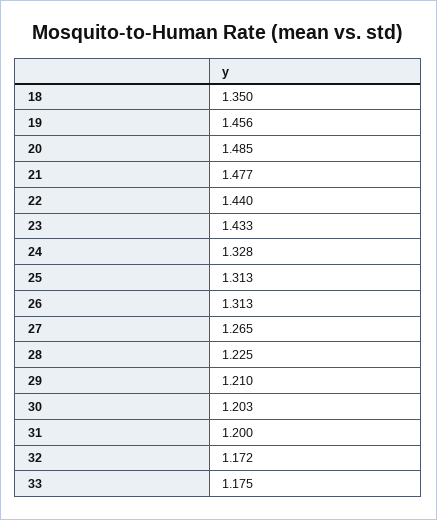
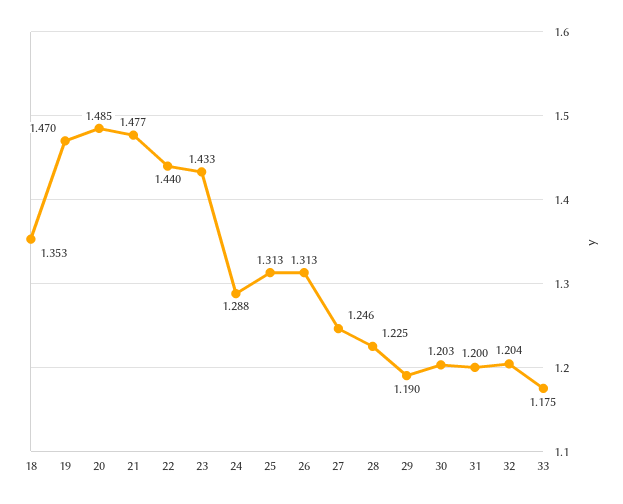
  {
-   "18": 1.35,
+   "18": 1.353,
-   "19": 1.456,
+   "19": 1.47,
    "20": 1.485,
    "21": 1.477,
    "22": 1.44,
    "23": 1.433,
-   "24": 1.328,
+   "24": 1.288,
    "25": 1.313,
    "26": 1.313,
-   "27": 1.265,
+   "27": 1.246,
    "28": 1.225,
-   "29": 1.21,
+   "29": 1.19,
    "30": 1.203,
    "31": 1.2,
-   "32": 1.172,
+   "32": 1.204,
    "33": 1.175
  }

